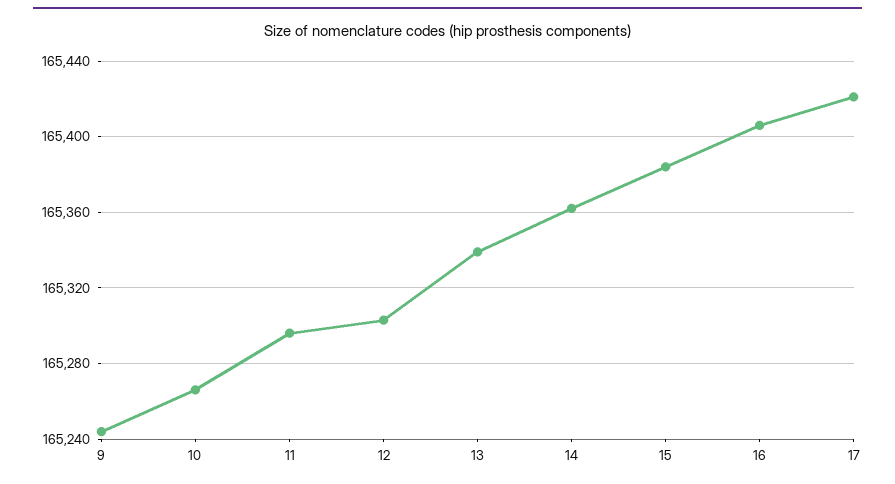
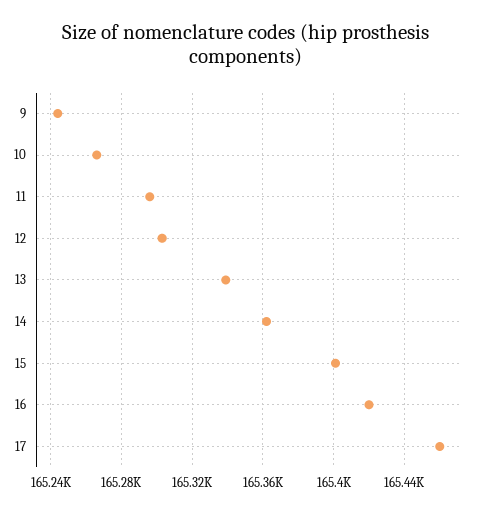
  {
    "9": 165245,
    "10": 165265,
    "11": 165295,
    "12": 165305,
    "13": 165340,
    "14": 165360,
-   "15": 165385,
+   "15": 165400,
-   "16": 165405,
+   "16": 165420,
-   "17": 165420
+   "17": 165460
  }

